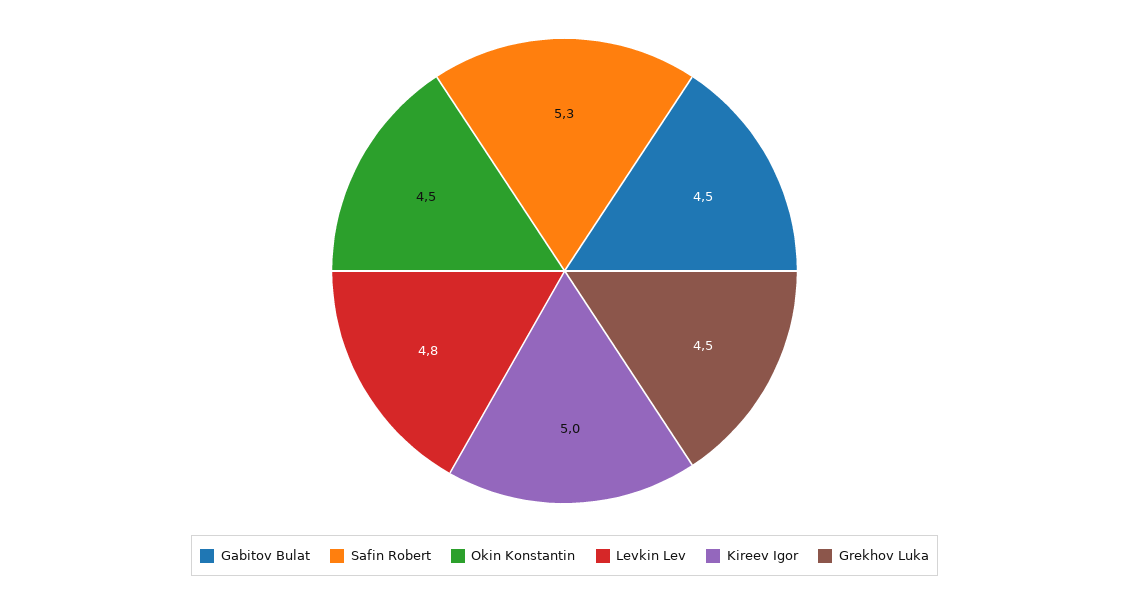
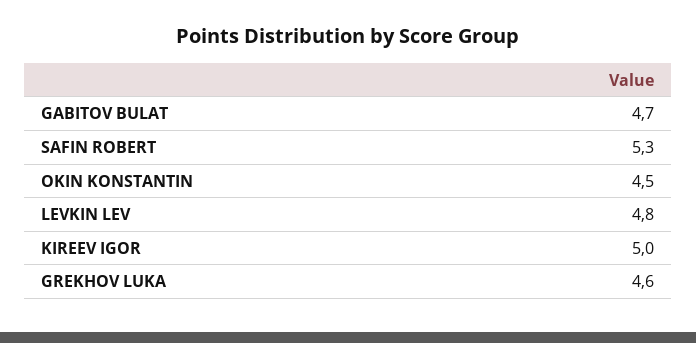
  {
-   "Gabitov Bulat": 4.5,
+   "Gabitov Bulat": 4.7,
    "Safin Robert": 5.3,
    "Okin Konstantin": 4.5,
    "Levkin Lev": 4.8,
    "Kireev Igor": 5,
-   "Grekhov Luka": 4.5
+   "Grekhov Luka": 4.6
  }

